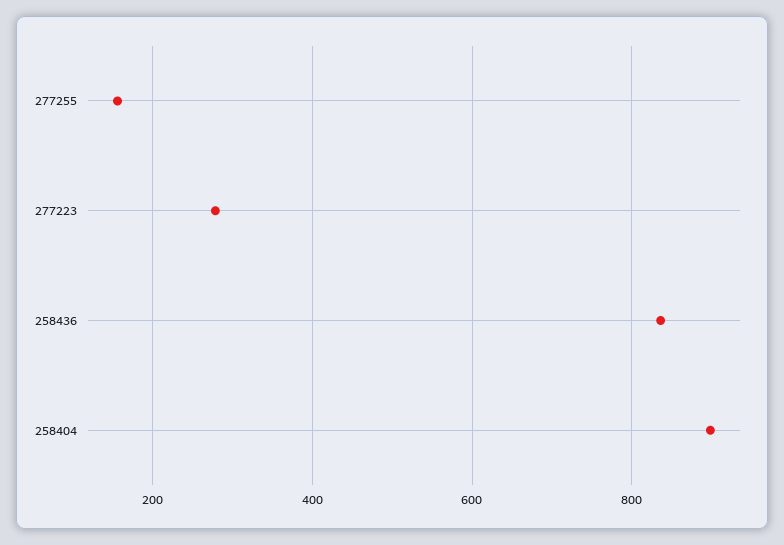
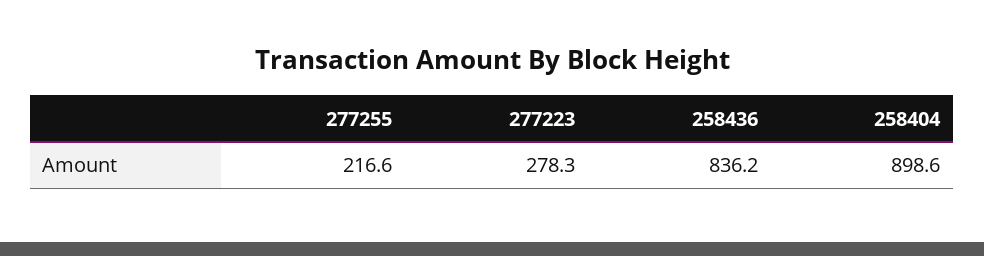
  {
-   "277255": 160,
+   "277255": 216.6,
    "277223": 278.3,
    "258436": 836.2,
    "258404": 898.6
  }

